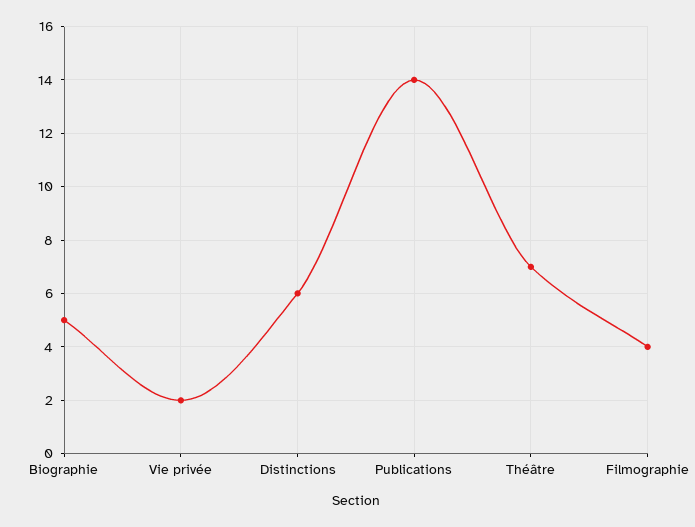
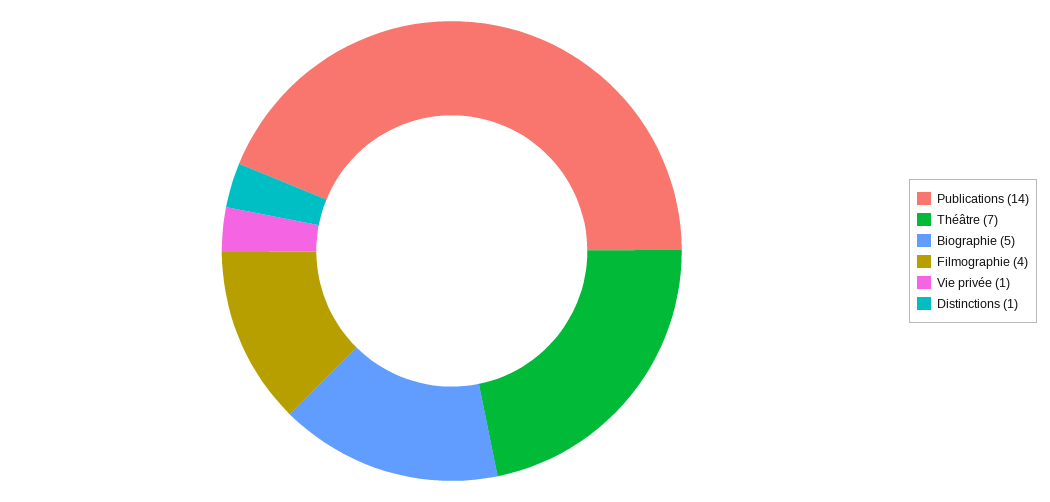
  {
    "Biographie": 5,
-   "Vie privée": 2,
+   "Vie privée": 1,
-   "Distinctions": 6,
+   "Distinctions": 1,
    "Publications": 14,
    "Théâtre": 7,
    "Filmographie": 4
  }

